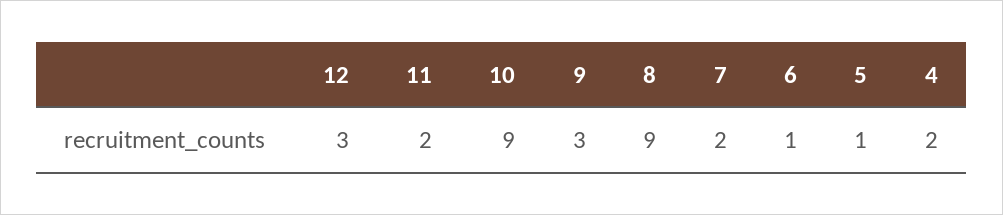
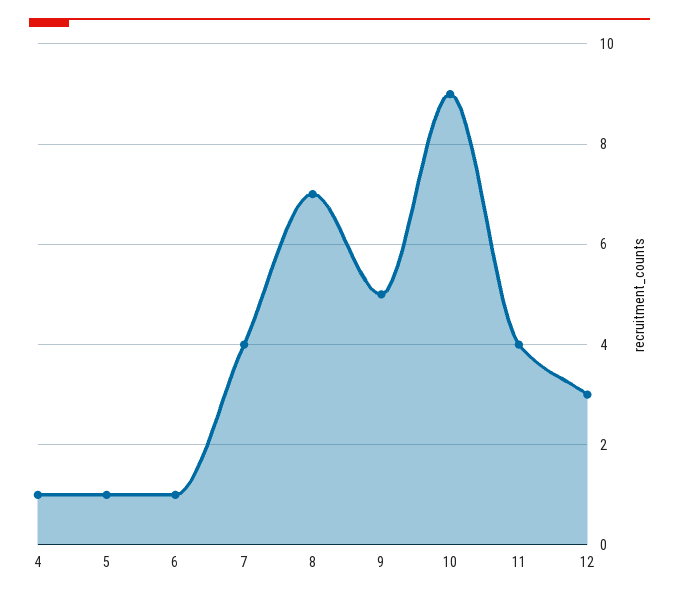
  {
    "12": 3,
-   "11": 2,
+   "11": 4,
    "10": 9,
-   "9": 3,
+   "9": 5,
-   "8": 9,
+   "8": 7,
-   "7": 2,
+   "7": 4,
    "6": 1,
    "5": 1,
-   "4": 2
+   "4": 1
  }

